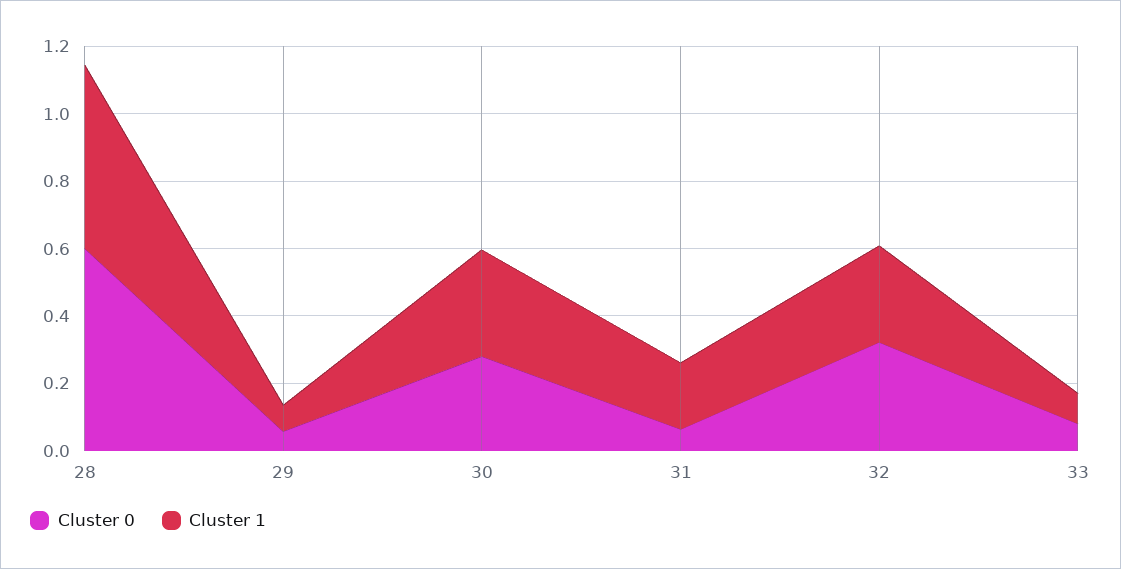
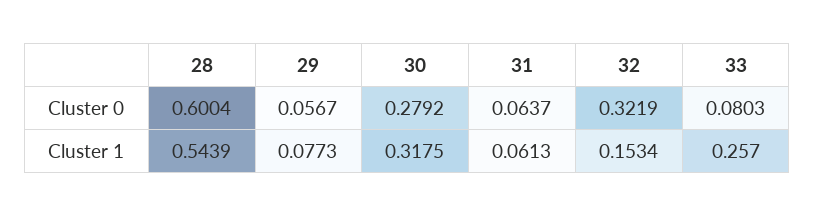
  {
    "Cluster 0": {
      "28": 0.6004,
      "29": 0.0567,
      "30": 0.2792,
      "31": 0.0637,
      "32": 0.3219,
      "33": 0.0803
    },
    "Cluster 1": {
      "28": 0.5439,
      "29": 0.0773,
      "30": 0.3175,
-     "31": 0.2,
+     "31": 0.0613,
-     "32": 0.3,
+     "32": 0.1534,
-     "33": 0.1
+     "33": 0.257
    }
  }

